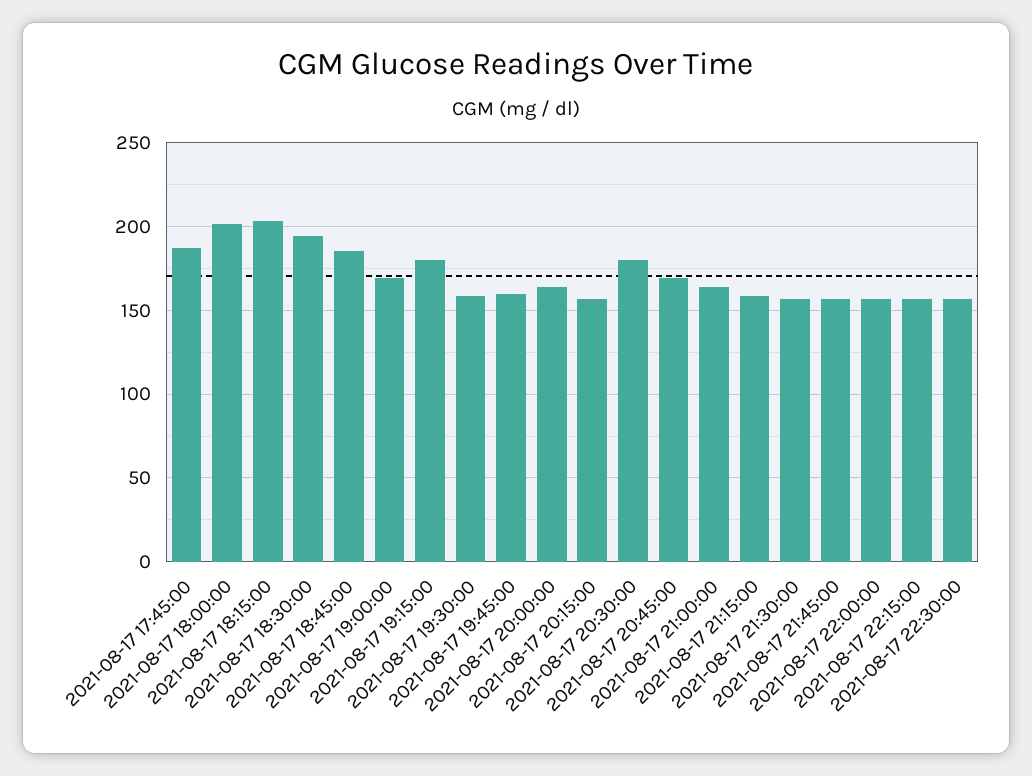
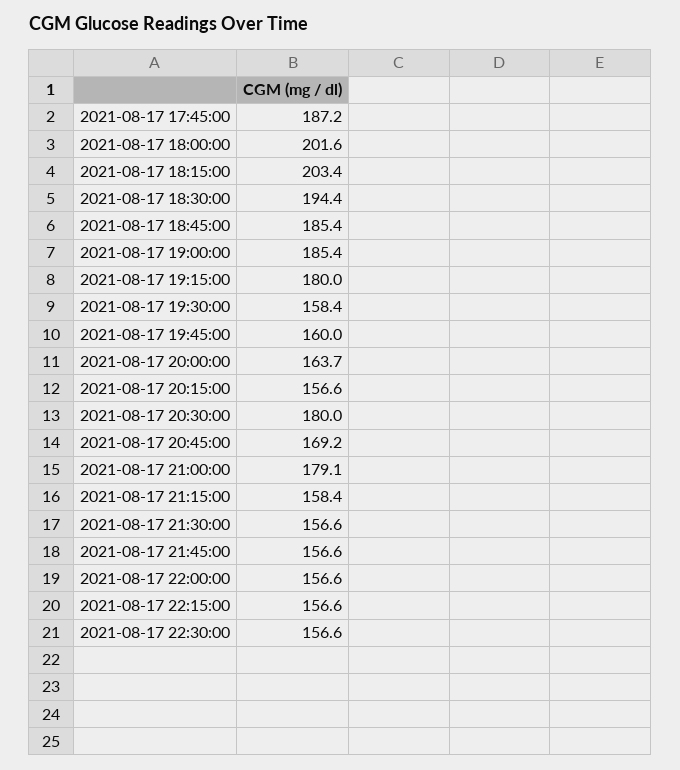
  {
    "2021-08-17 17:45:00": 187.2,
    "2021-08-17 18:00:00": 201.6,
    "2021-08-17 18:15:00": 203.4,
    "2021-08-17 18:30:00": 194.4,
    "2021-08-17 18:45:00": 185.4,
-   "2021-08-17 19:00:00": 170,
+   "2021-08-17 19:00:00": 185.4,
    "2021-08-17 19:15:00": 180,
    "2021-08-17 19:30:00": 158.4,
    "2021-08-17 19:45:00": 160,
    "2021-08-17 20:00:00": 163.7,
    "2021-08-17 20:15:00": 156.6,
    "2021-08-17 20:30:00": 180,
    "2021-08-17 20:45:00": 169.2,
-   "2021-08-17 21:00:00": 165,
+   "2021-08-17 21:00:00": 179.1,
    "2021-08-17 21:15:00": 158.4,
    "2021-08-17 21:30:00": 156.6,
    "2021-08-17 21:45:00": 156.6,
    "2021-08-17 22:00:00": 156.6,
    "2021-08-17 22:15:00": 156.6,
    "2021-08-17 22:30:00": 156.6
  }

